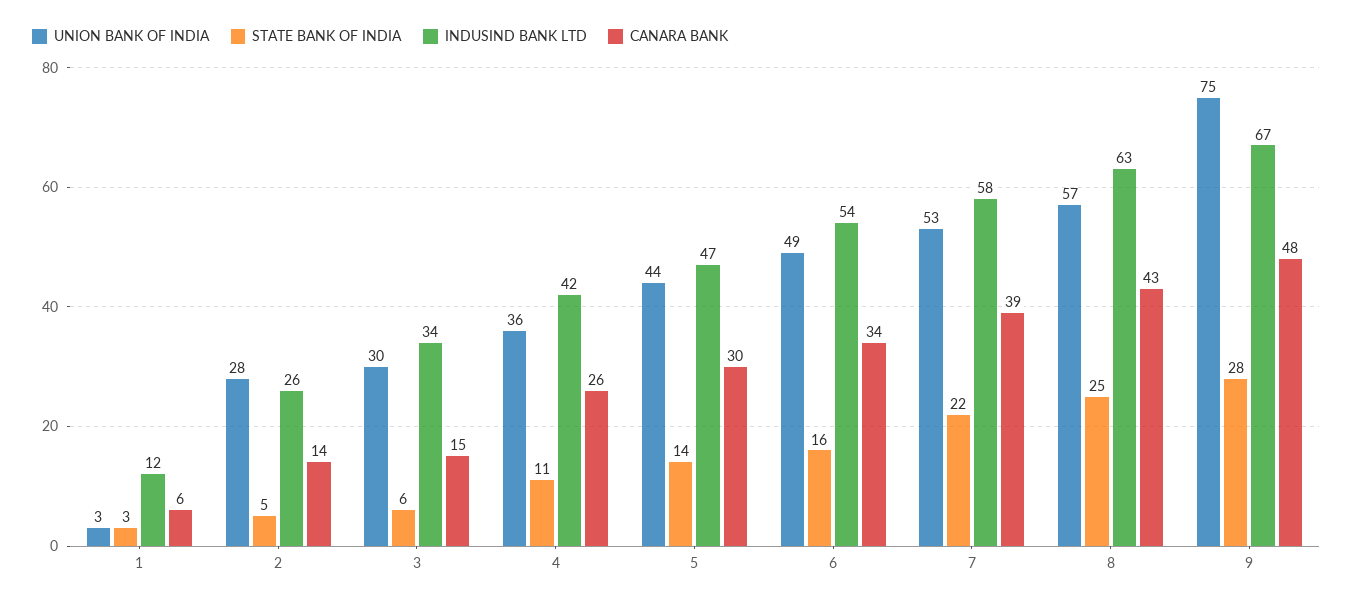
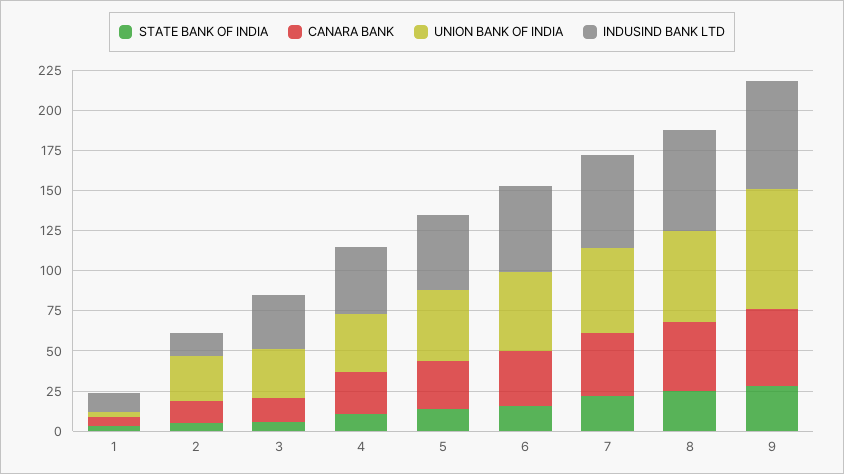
  {
    "UNION BANK OF INDIA": {
      "1": 3,
      "2": 28,
      "3": 30,
      "4": 36,
      "5": 44,
      "6": 49,
      "7": 53,
      "8": 57,
      "9": 75
    },
    "STATE BANK OF INDIA": {
      "1": 3,
      "2": 5,
      "3": 6,
      "4": 11,
      "5": 14,
      "6": 16,
      "7": 22,
      "8": 25,
      "9": 28
    },
    "INDUSIND BANK LTD": {
      "1": 12,
-     "2": 26,
+     "2": 15,
      "3": 34,
      "4": 42,
      "5": 47,
      "6": 54,
      "7": 58,
      "8": 63,
      "9": 67
    },
    "CANARA BANK": {
      "1": 6,
      "2": 14,
      "3": 15,
      "4": 26,
      "5": 30,
      "6": 34,
      "7": 39,
      "8": 43,
      "9": 48
    }
  }

